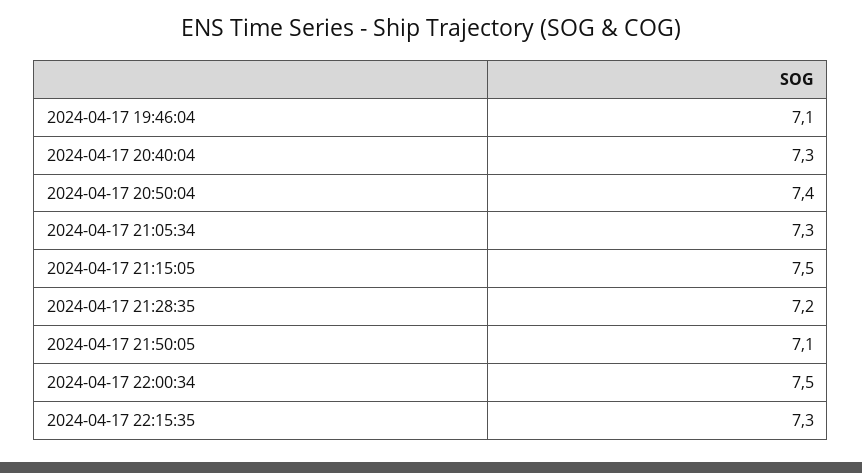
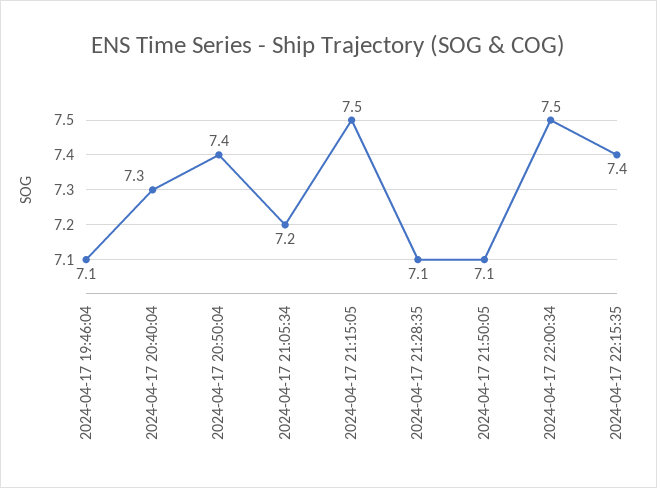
  {
    "2024-04-17 19:46:04": 7.1,
    "2024-04-17 20:40:04": 7.3,
    "2024-04-17 20:50:04": 7.4,
-   "2024-04-17 21:05:34": 7.3,
+   "2024-04-17 21:05:34": 7.2,
    "2024-04-17 21:15:05": 7.5,
-   "2024-04-17 21:28:35": 7.2,
+   "2024-04-17 21:28:35": 7.1,
    "2024-04-17 21:50:05": 7.1,
    "2024-04-17 22:00:34": 7.5,
-   "2024-04-17 22:15:35": 7.3
+   "2024-04-17 22:15:35": 7.4
  }

